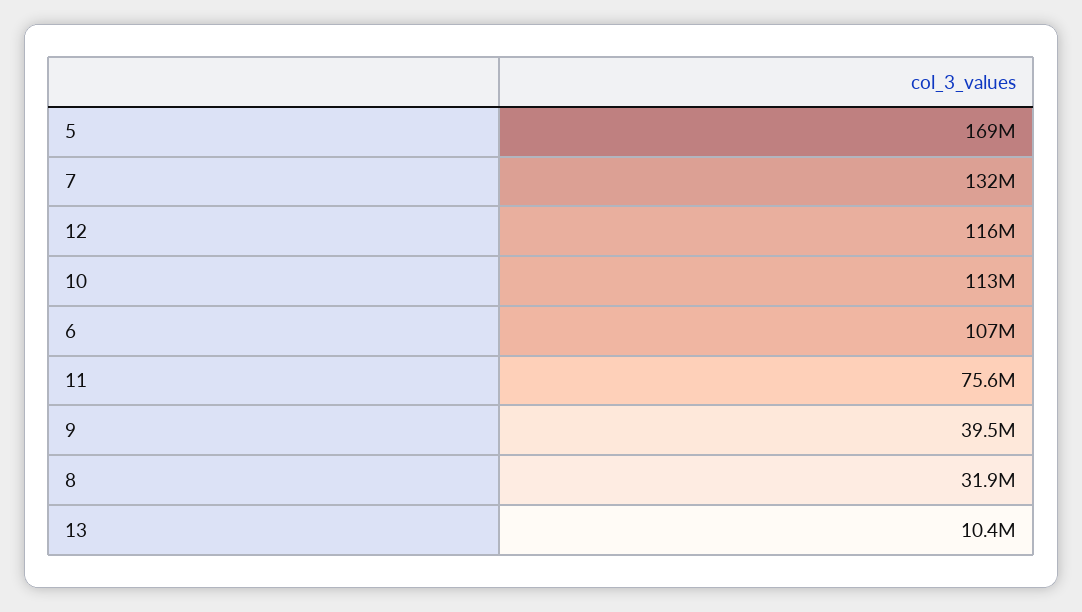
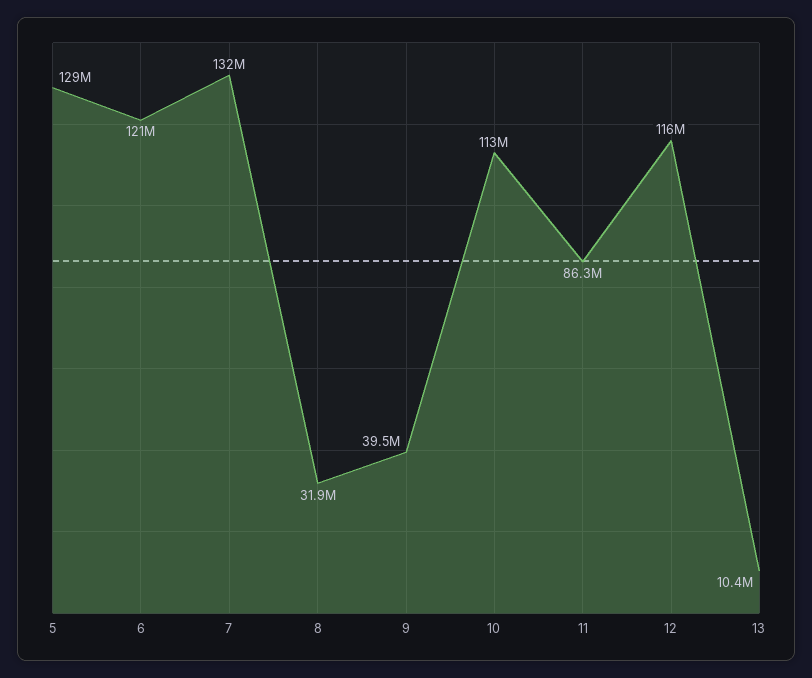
  {
-   "5": 169000000,
+   "5": 129000000,
    "7": 132000000,
    "12": 116000000,
    "10": 113000000,
-   "6": 107000000,
+   "6": 121000000,
-   "11": 75600000,
+   "11": 86300000,
    "9": 39500000,
    "8": 31900000,
    "13": 10400000
  }

